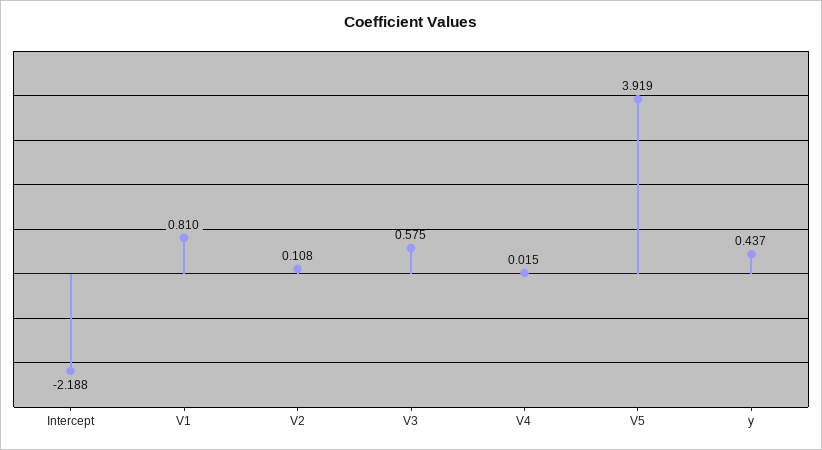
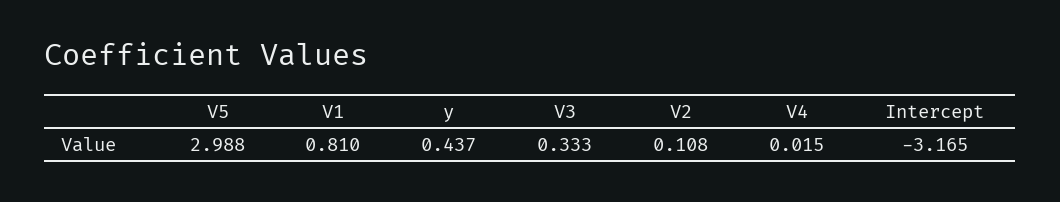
  {
-   "Intercept": -2.188,
+   "Intercept": -3.165,
    "V1": 0.81,
    "V2": 0.108,
-   "V3": 0.575,
+   "V3": 0.333,
    "V4": 0.015,
-   "V5": 3.919,
+   "V5": 2.988,
    "y": 0.437
  }

